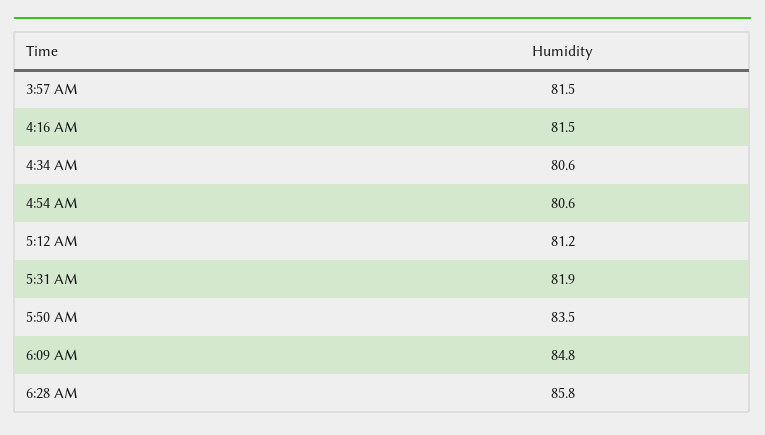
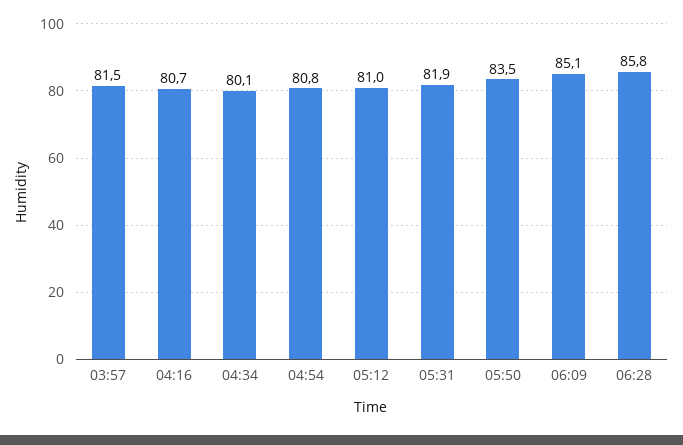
  {
    "3:57 AM": 81.5,
-   "4:16 AM": 81.5,
+   "4:16 AM": 80.7,
-   "4:34 AM": 80.6,
+   "4:34 AM": 80.1,
-   "4:54 AM": 80.6,
+   "4:54 AM": 80.8,
-   "5:12 AM": 81.2,
+   "5:12 AM": 81,
    "5:31 AM": 81.9,
    "5:50 AM": 83.5,
-   "6:09 AM": 84.8,
+   "6:09 AM": 85.1,
    "6:28 AM": 85.8
  }

